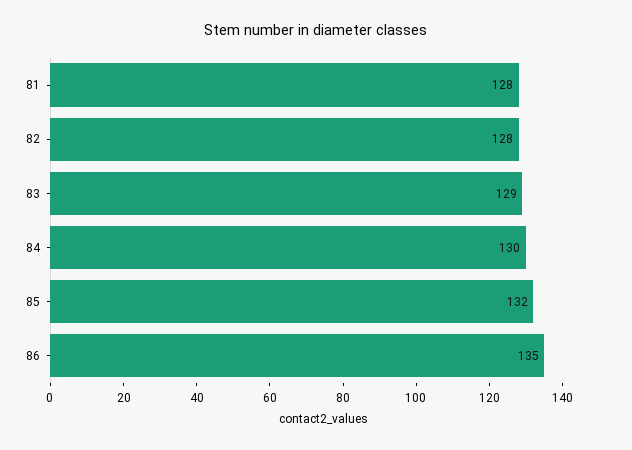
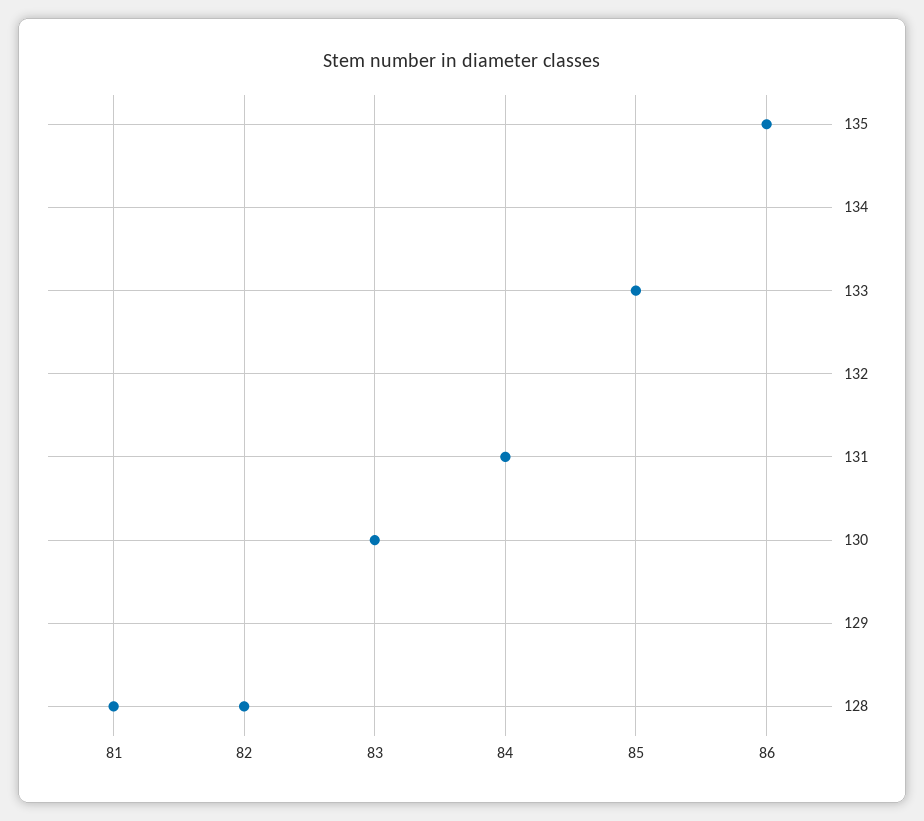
  {
    "81": 128,
    "82": 128,
-   "83": 129,
+   "83": 130,
-   "84": 130,
+   "84": 131,
-   "85": 132,
+   "85": 133,
    "86": 135
  }

